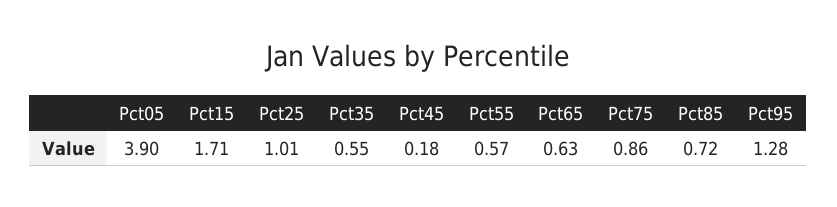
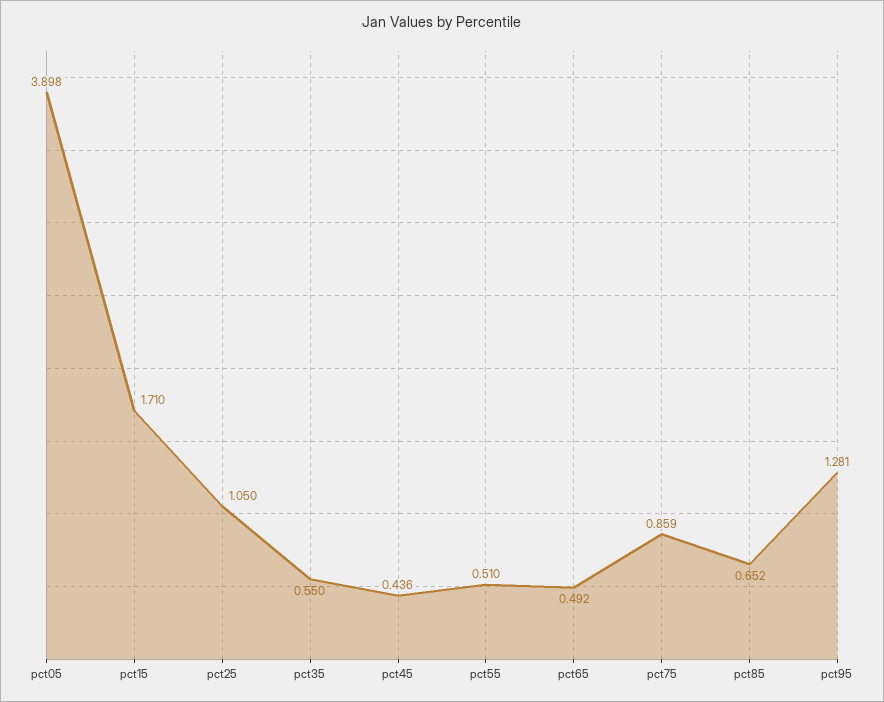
  {
    "Pct05": 3.898,
    "Pct15": 1.71,
-   "Pct25": 1.01,
+   "Pct25": 1.05,
    "Pct35": 0.55,
-   "Pct45": 0.18,
+   "Pct45": 0.436,
-   "Pct55": 0.57,
+   "Pct55": 0.51,
-   "Pct65": 0.63,
+   "Pct65": 0.492,
    "Pct75": 0.859,
-   "Pct85": 0.72,
+   "Pct85": 0.652,
    "Pct95": 1.281
  }

